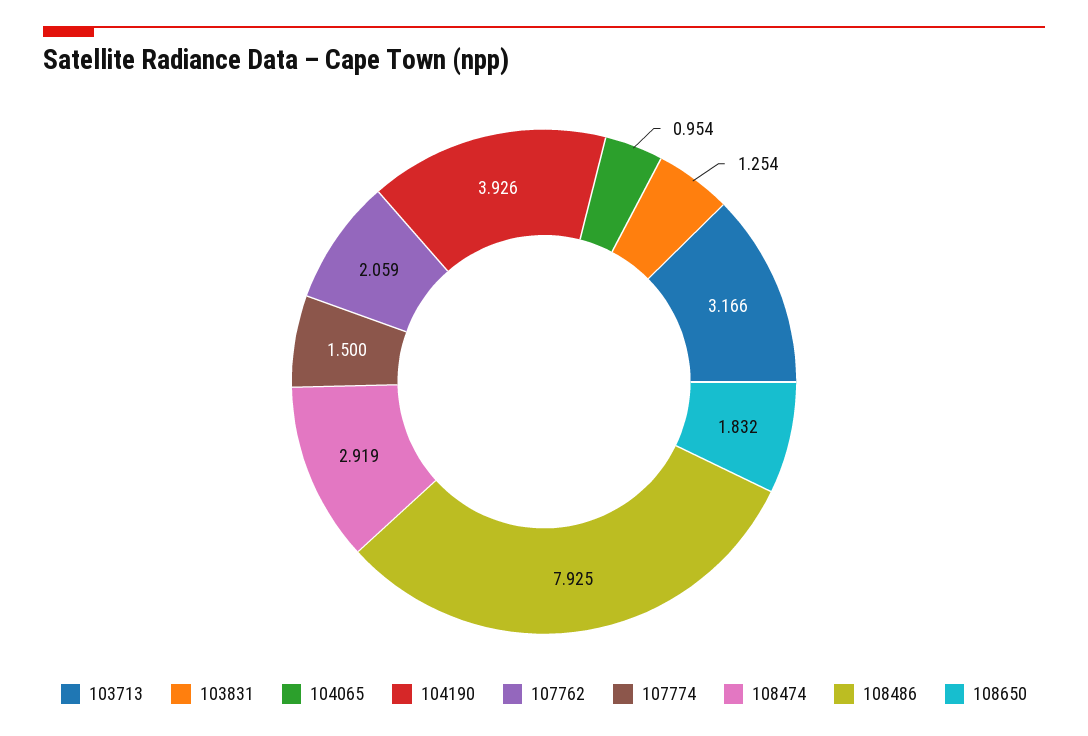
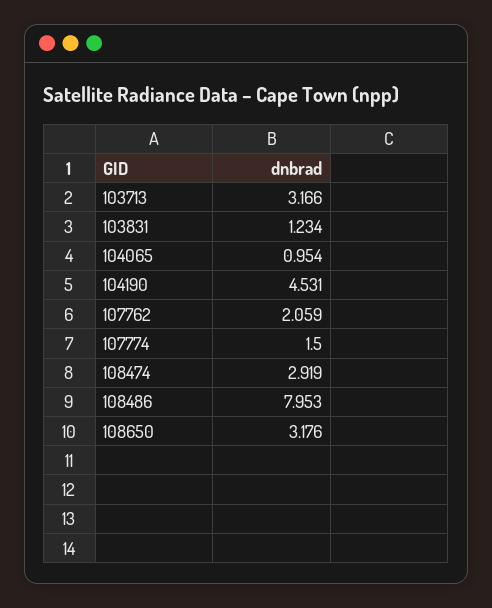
  {
    "103713": 3.166,
-   "103831": 1.254,
+   "103831": 1.234,
    "104065": 0.954,
-   "104190": 3.926,
+   "104190": 4.531,
    "107762": 2.059,
    "107774": 1.5,
    "108474": 2.919,
-   "108486": 7.925,
+   "108486": 7.953,
-   "108650": 1.832
+   "108650": 3.176
  }

